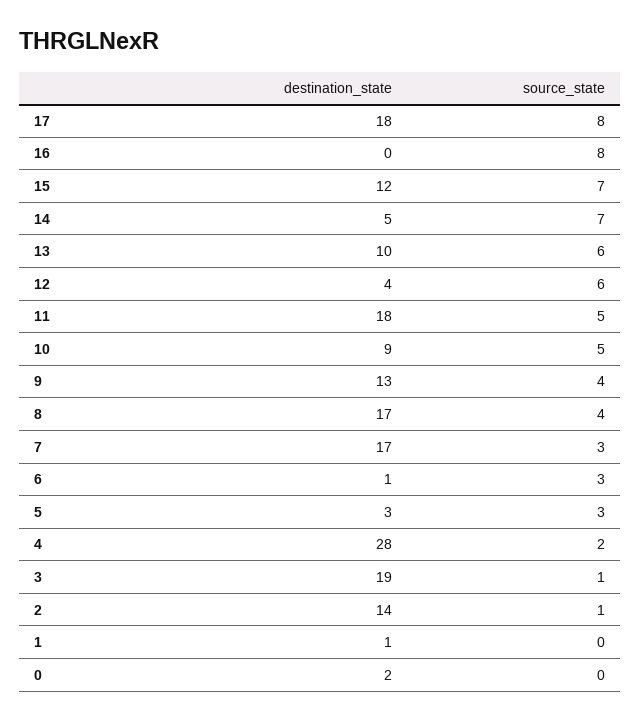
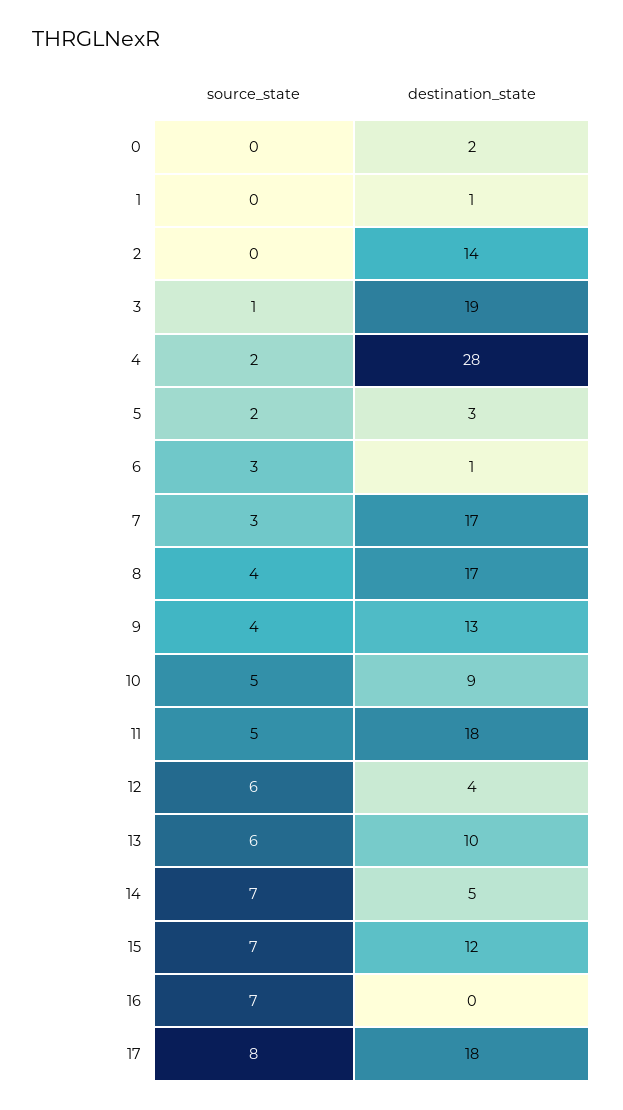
  {
    "destination_state": {
      "17": 18,
      "16": 0,
      "15": 12,
      "14": 5,
      "13": 10,
      "12": 4,
      "11": 18,
      "10": 9,
      "9": 13,
      "8": 17,
      "7": 17,
      "6": 1,
      "5": 3,
      "4": 28,
      "3": 19,
      "2": 14,
      "1": 1,
      "0": 2
    },
    "source_state": {
      "17": 8,
-     "16": 8,
+     "16": 7,
      "15": 7,
      "14": 7,
      "13": 6,
      "12": 6,
      "11": 5,
      "10": 5,
      "9": 4,
      "8": 4,
      "7": 3,
      "6": 3,
-     "5": 3,
+     "5": 2,
      "4": 2,
      "3": 1,
-     "2": 1,
+     "2": 0,
      "1": 0,
      "0": 0
    }
  }

